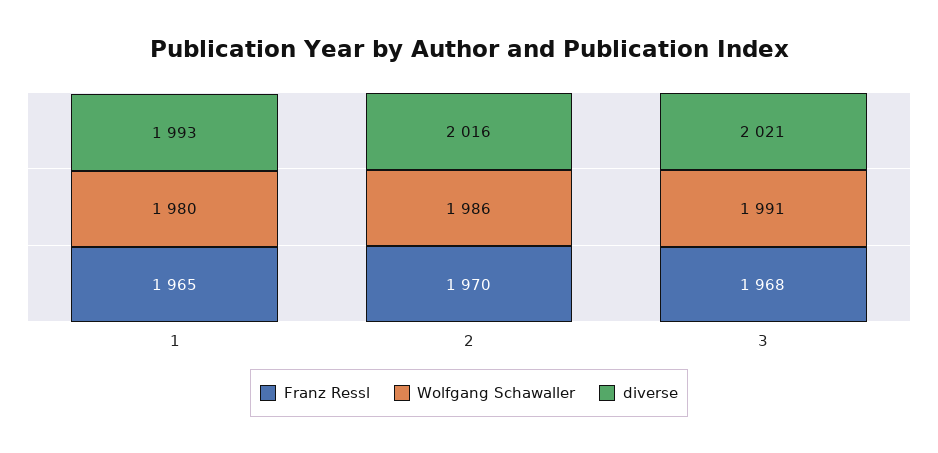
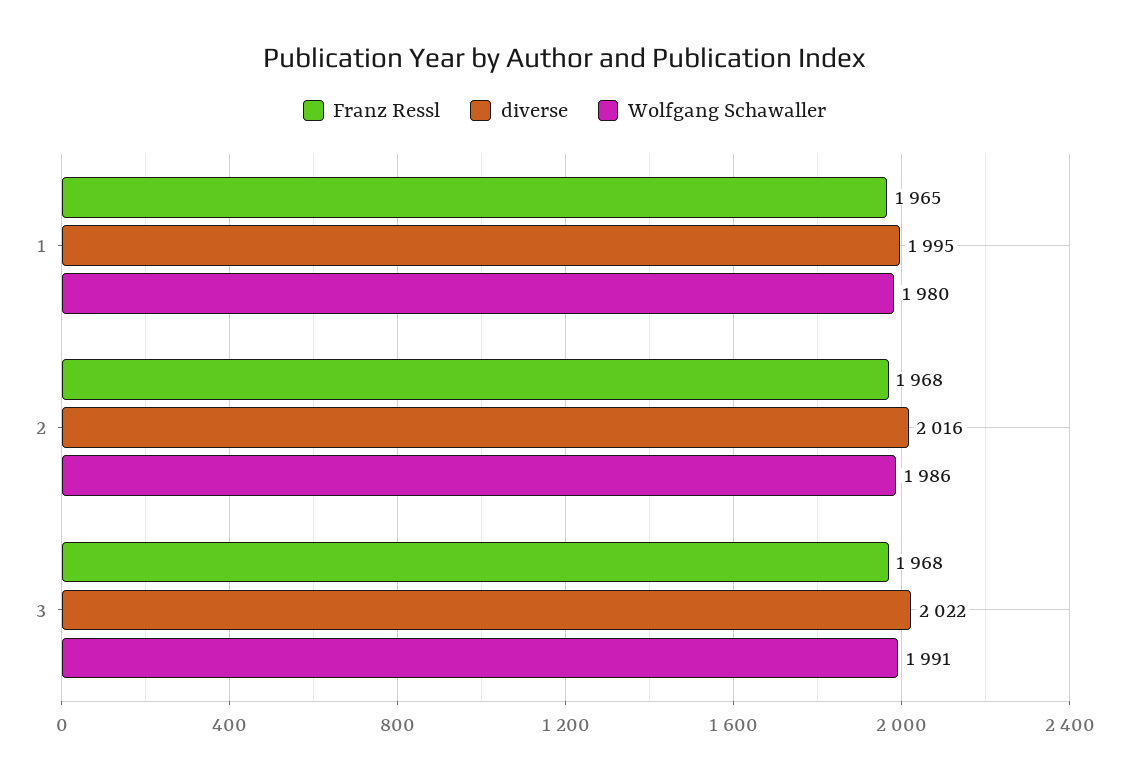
  {
    "Franz Ressl": {
      "1": 1965,
-     "2": 1970,
+     "2": 1968,
      "3": 1968
    },
    "Wolfgang Schawaller": {
      "1": 1980,
      "2": 1986,
      "3": 1991
    },
    "diverse": {
-     "1": 1993,
+     "1": 1995,
      "2": 2016,
-     "3": 2021
+     "3": 2022
    }
  }

